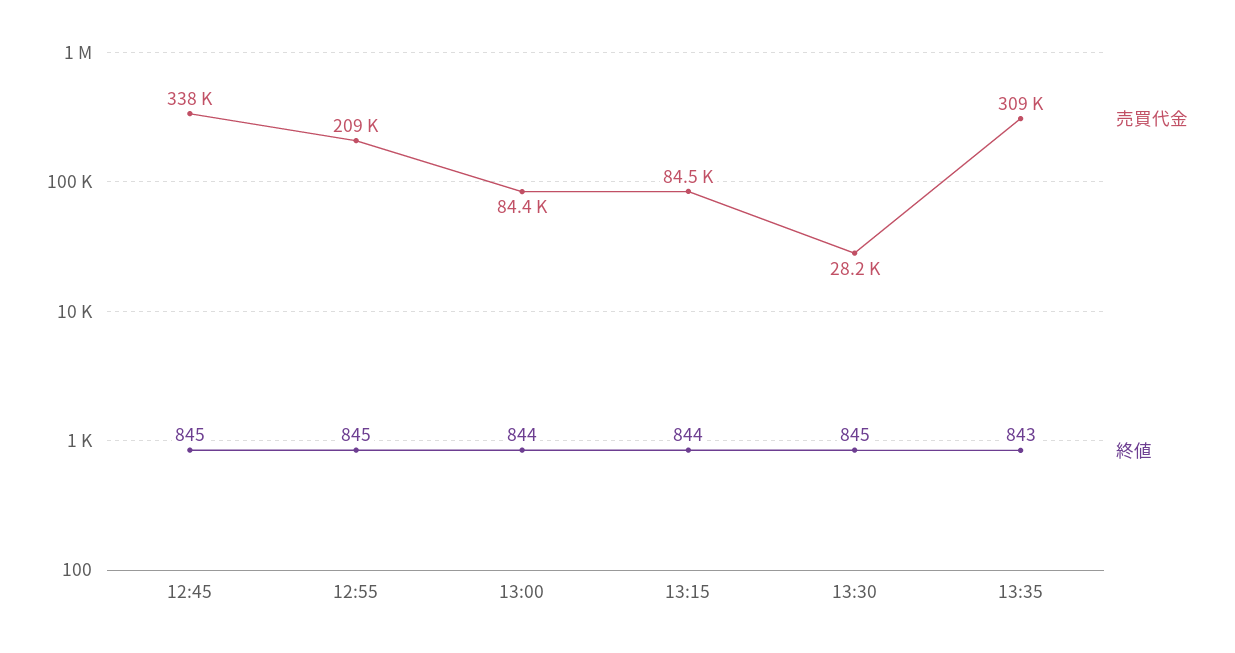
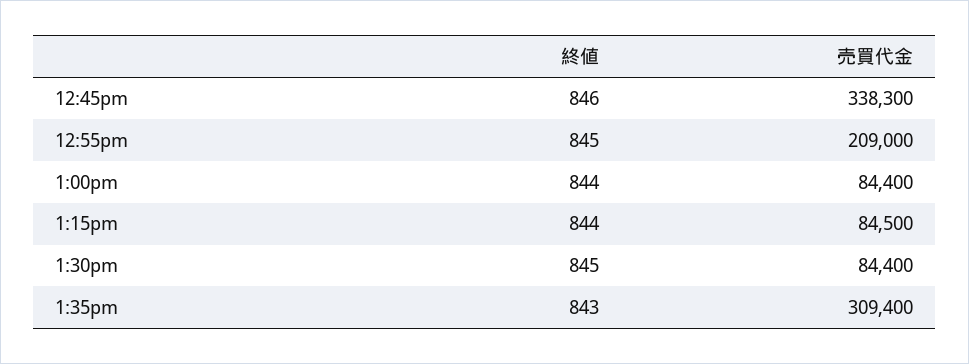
  {
    "売買代金": {
      "12:45": 338300,
      "12:55": 209000,
      "13:00": 84400,
      "13:15": 84500,
-     "13:30": 28200,
+     "13:30": 84400,
      "13:35": 309400
    },
    "終値": {
-     "12:45": 845,
+     "12:45": 846,
      "12:55": 845,
      "13:00": 844,
      "13:15": 844,
      "13:30": 845,
      "13:35": 843
    }
  }

